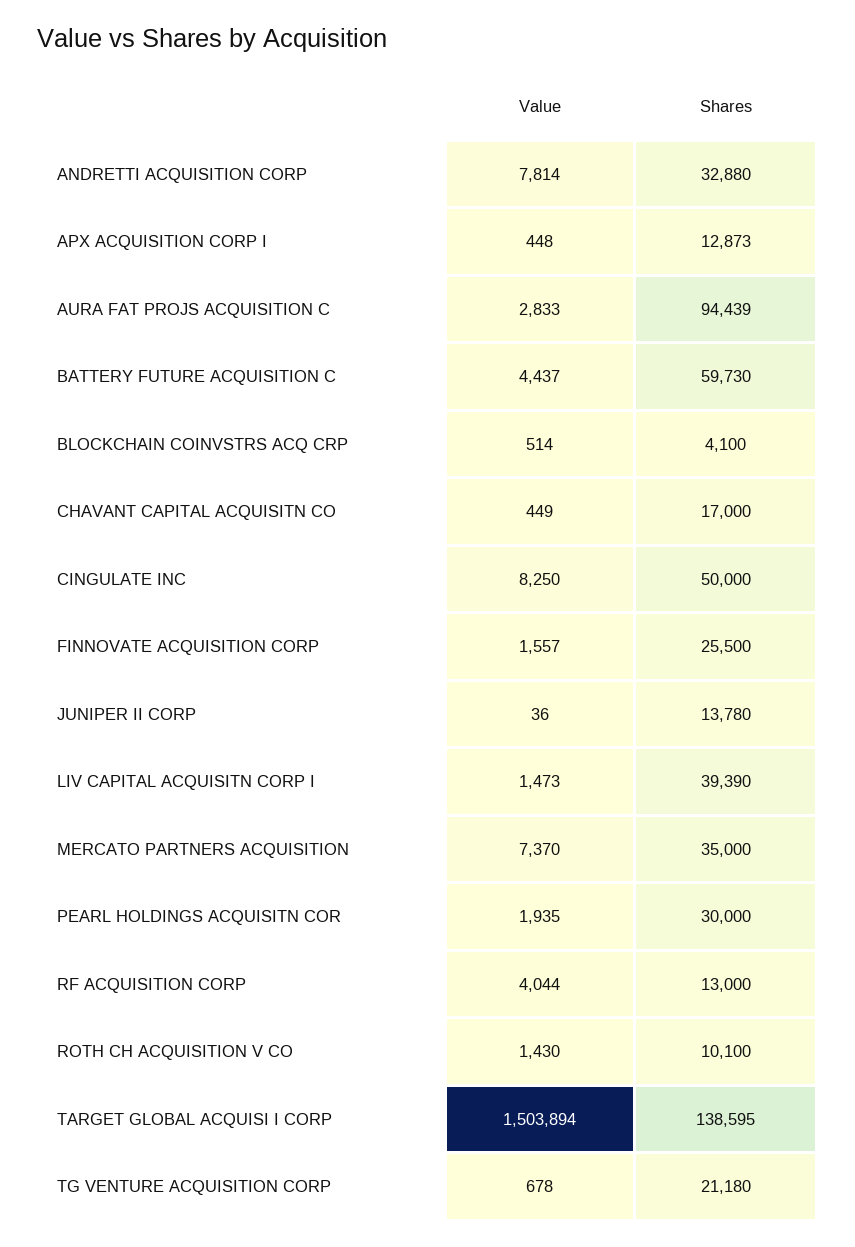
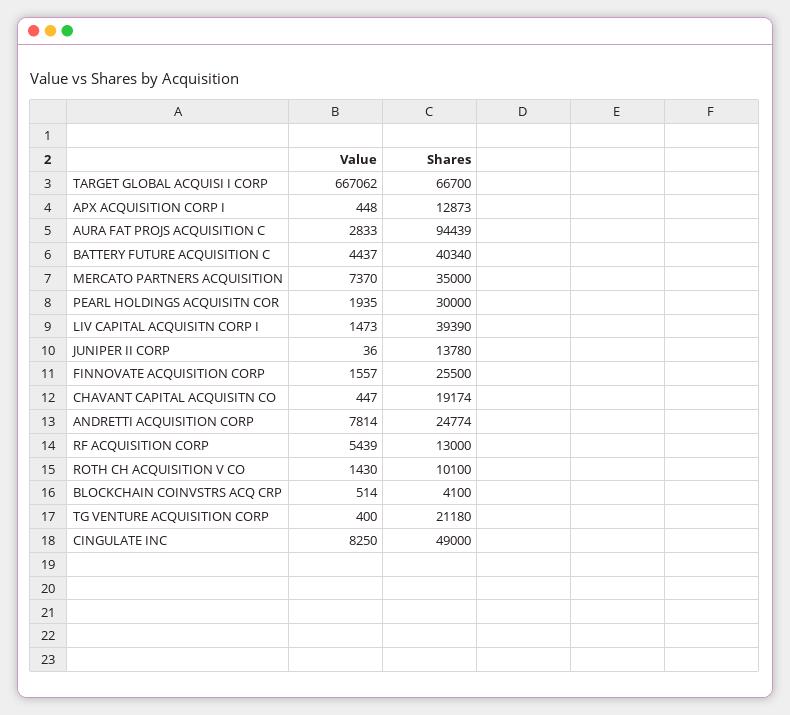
  {
    "Value": {
      "ANDRETTI ACQUISITION CORP": 7814,
      "APX ACQUISITION CORP I": 448,
      "AURA FAT PROJS ACQUISITION C": 2833,
      "BATTERY FUTURE ACQUISITION C": 4437,
      "BLOCKCHAIN COINVSTRS ACQ CRP": 514,
-     "CHAVANT CAPITAL ACQUISITN CO": 449,
+     "CHAVANT CAPITAL ACQUISITN CO": 447,
      "CINGULATE INC": 8250,
      "FINNOVATE ACQUISITION CORP": 1557,
      "JUNIPER II CORP": 36,
      "LIV CAPITAL ACQUISITN CORP I": 1473,
      "MERCATO PARTNERS ACQUISITION": 7370,
      "PEARL HOLDINGS ACQUISITN COR": 1935,
-     "RF ACQUISITION CORP": 4044,
+     "RF ACQUISITION CORP": 5439,
      "ROTH CH ACQUISITION V CO": 1430,
-     "TARGET GLOBAL ACQUISI I CORP": 1503894,
+     "TARGET GLOBAL ACQUISI I CORP": 667062,
-     "TG VENTURE ACQUISITION CORP": 678
+     "TG VENTURE ACQUISITION CORP": 400
    },
    "Shares": {
-     "ANDRETTI ACQUISITION CORP": 32880,
+     "ANDRETTI ACQUISITION CORP": 24774,
      "APX ACQUISITION CORP I": 12873,
      "AURA FAT PROJS ACQUISITION C": 94439,
-     "BATTERY FUTURE ACQUISITION C": 59730,
+     "BATTERY FUTURE ACQUISITION C": 40340,
      "BLOCKCHAIN COINVSTRS ACQ CRP": 4100,
-     "CHAVANT CAPITAL ACQUISITN CO": 17000,
+     "CHAVANT CAPITAL ACQUISITN CO": 19174,
-     "CINGULATE INC": 50000,
+     "CINGULATE INC": 49000,
      "FINNOVATE ACQUISITION CORP": 25500,
      "JUNIPER II CORP": 13780,
      "LIV CAPITAL ACQUISITN CORP I": 39390,
      "MERCATO PARTNERS ACQUISITION": 35000,
      "PEARL HOLDINGS ACQUISITN COR": 30000,
      "RF ACQUISITION CORP": 13000,
      "ROTH CH ACQUISITION V CO": 10100,
-     "TARGET GLOBAL ACQUISI I CORP": 138595,
+     "TARGET GLOBAL ACQUISI I CORP": 66700,
      "TG VENTURE ACQUISITION CORP": 21180
    }
  }

